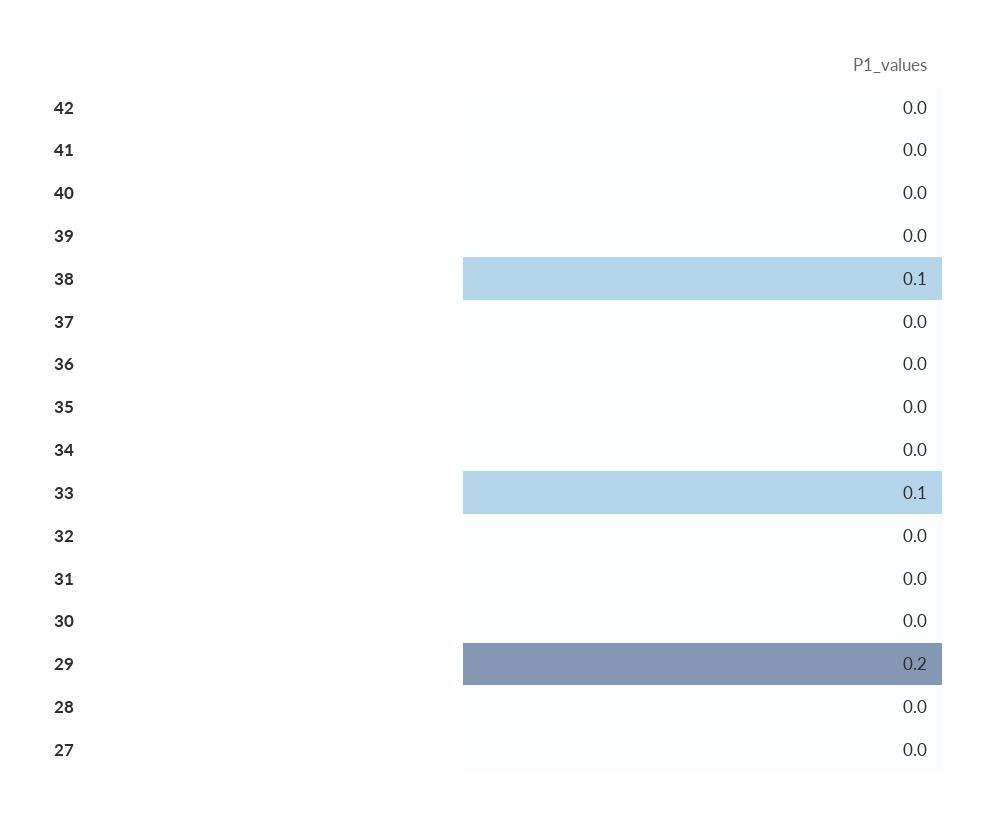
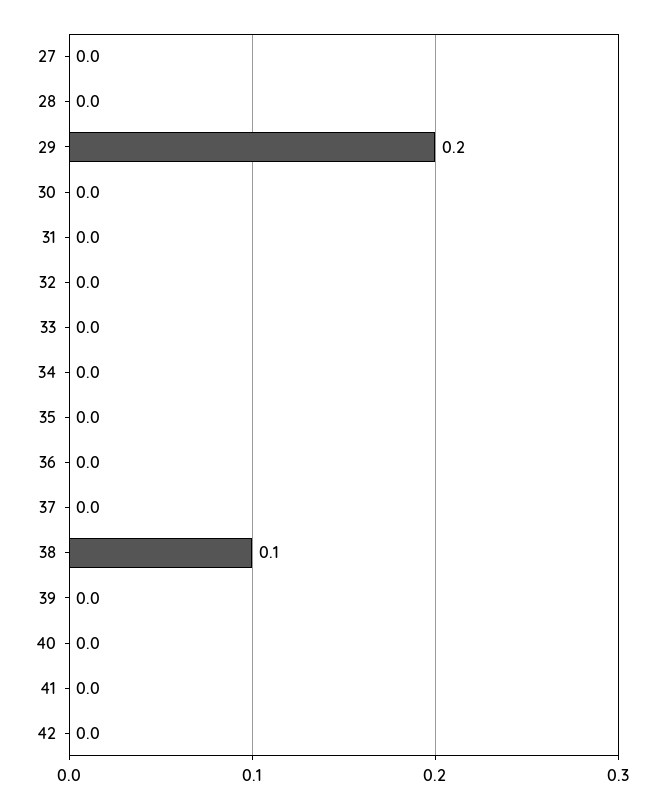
  {
    "42": 0,
    "41": 0,
    "40": 0,
    "39": 0,
    "38": 0.1,
    "37": 0,
    "36": 0,
    "35": 0,
    "34": 0,
-   "33": 0.1,
+   "33": 0,
    "32": 0,
    "31": 0,
    "30": 0,
    "29": 0.2,
    "28": 0,
    "27": 0
  }

